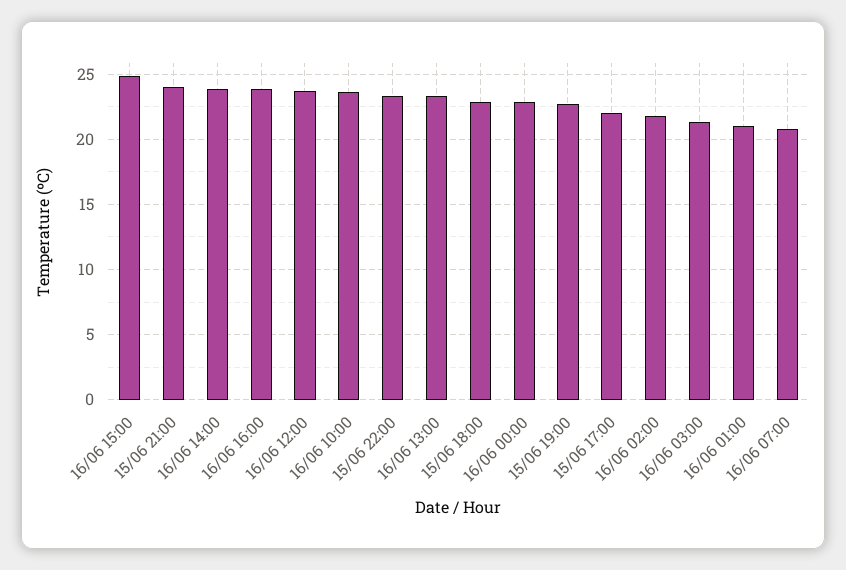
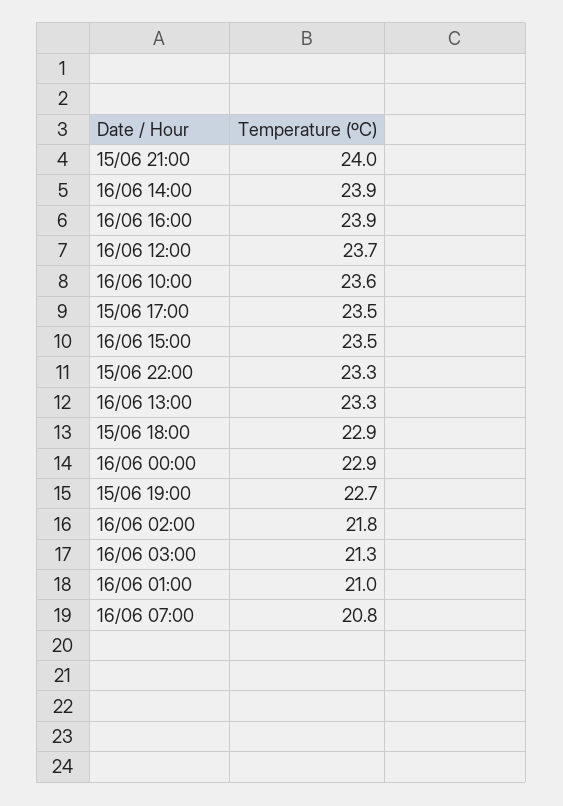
  {
-   "16/06 15:00": 25,
+   "16/06 15:00": 23.5,
    "15/06 21:00": 24,
    "16/06 14:00": 23.9,
    "16/06 16:00": 23.9,
    "16/06 12:00": 23.7,
    "16/06 10:00": 23.6,
    "15/06 22:00": 23.3,
    "16/06 13:00": 23.3,
    "15/06 18:00": 22.9,
    "16/06 00:00": 22.9,
    "15/06 19:00": 22.7,
-   "15/06 17:00": 22,
+   "15/06 17:00": 23.5,
    "16/06 02:00": 21.8,
    "16/06 03:00": 21.3,
    "16/06 01:00": 21,
    "16/06 07:00": 20.8
  }

